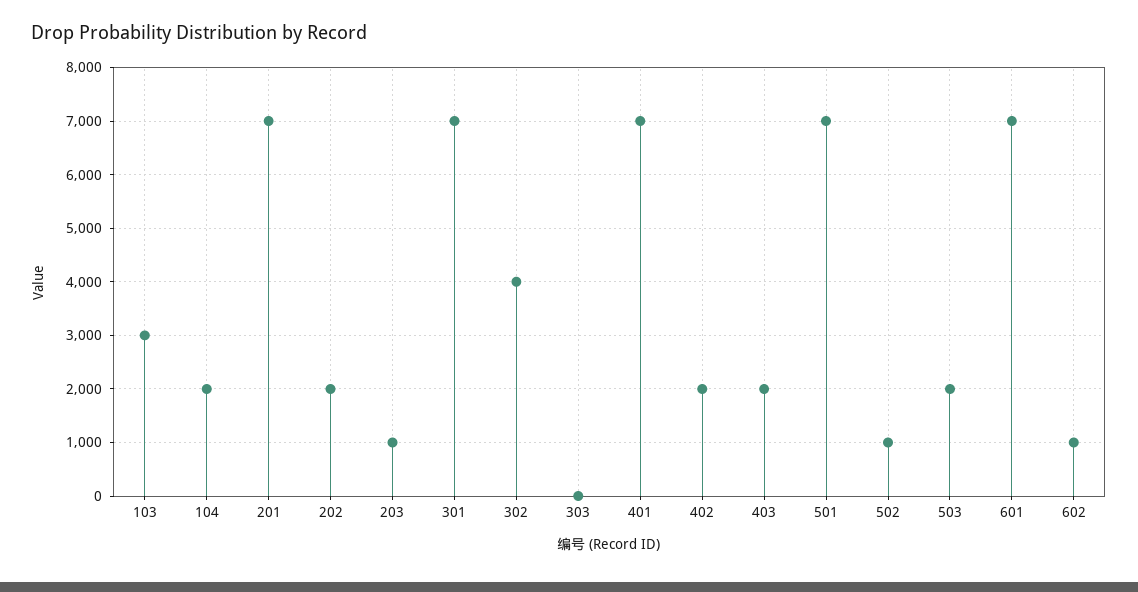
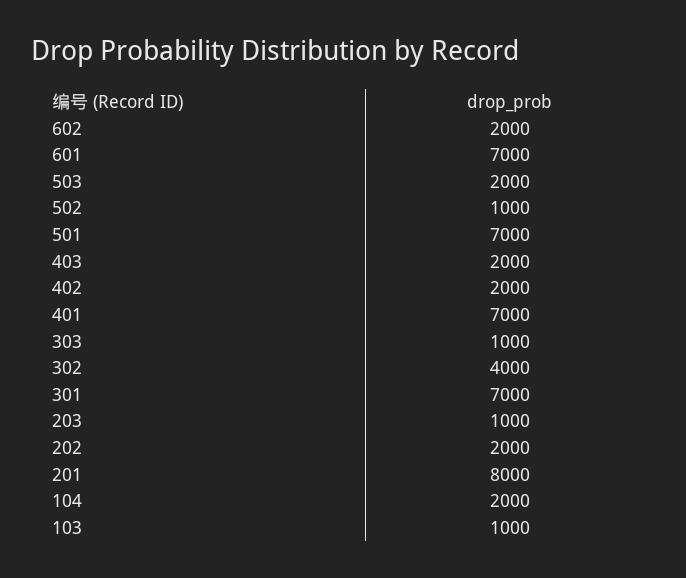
  {
-   "103": 3000,
+   "103": 1000,
    "104": 2000,
-   "201": 7000,
+   "201": 8000,
    "202": 2000,
    "203": 1000,
    "301": 7000,
    "302": 4000,
-   "303": 0,
+   "303": 1000,
    "401": 7000,
    "402": 2000,
    "403": 2000,
    "501": 7000,
    "502": 1000,
    "503": 2000,
    "601": 7000,
-   "602": 1000
+   "602": 2000
  }

